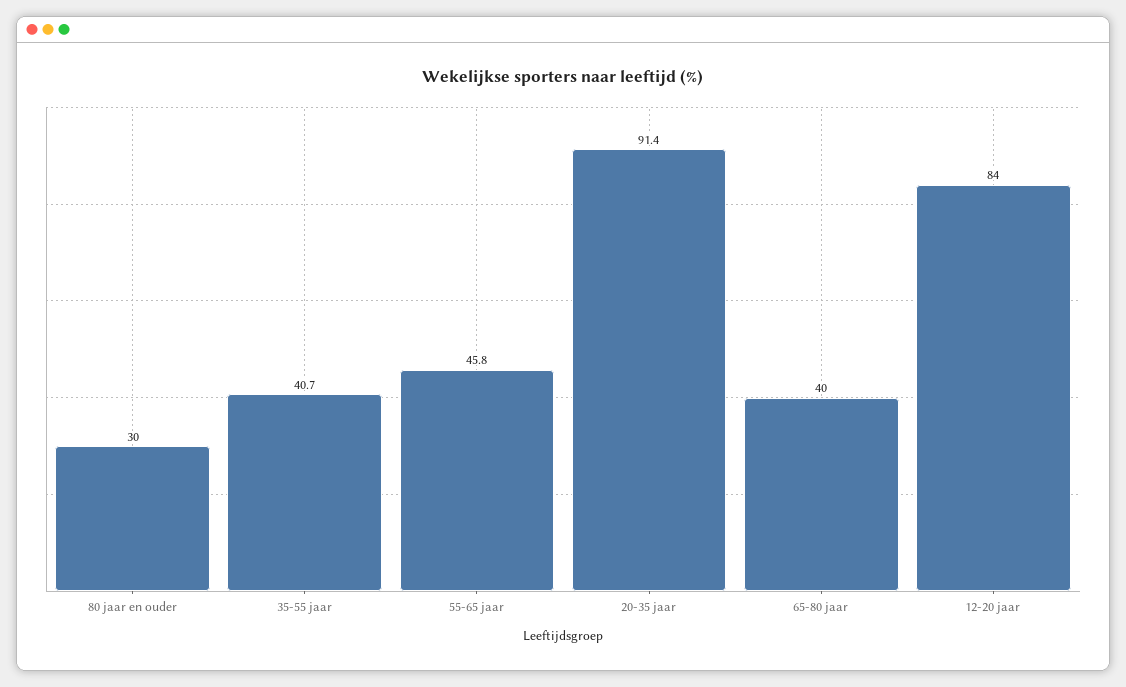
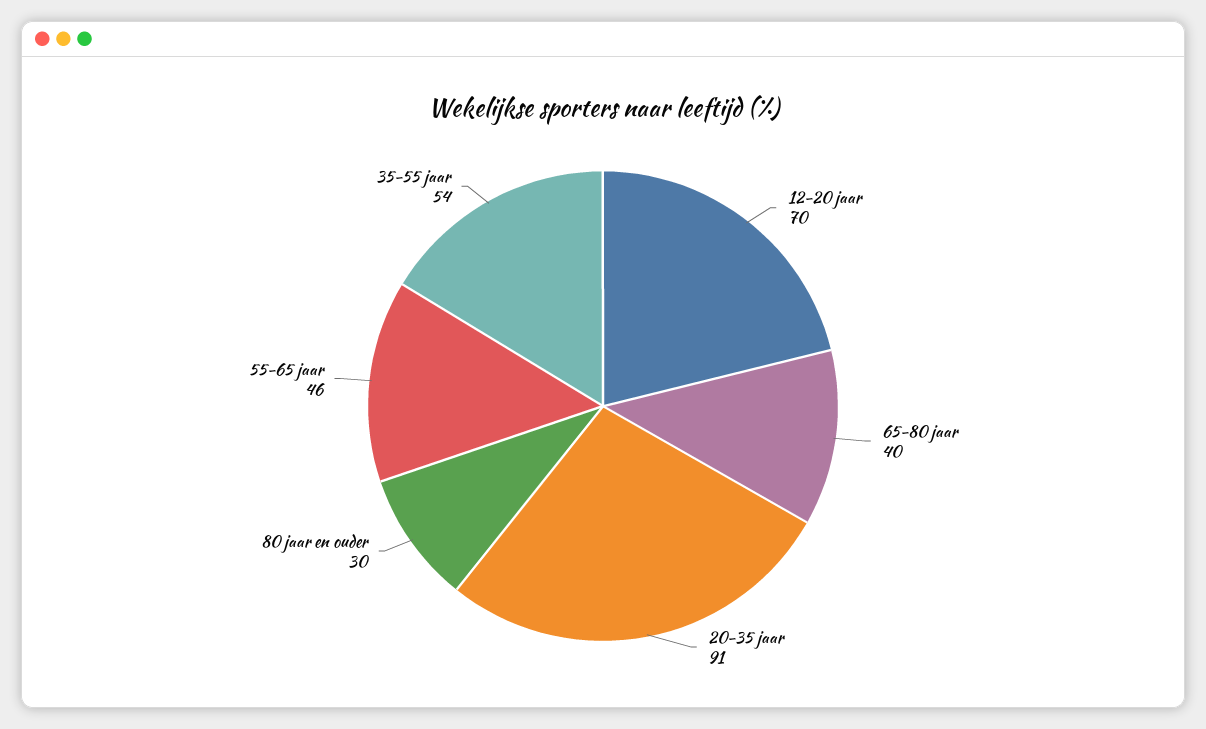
  {
    "80 jaar en ouder": 30,
-   "35-55 jaar": 40.7,
+   "35-55 jaar": 54,
    "55-65 jaar": 45.8,
    "20-35 jaar": 91.4,
    "65-80 jaar": 40,
-   "12-20 jaar": 84
+   "12-20 jaar": 70
  }

